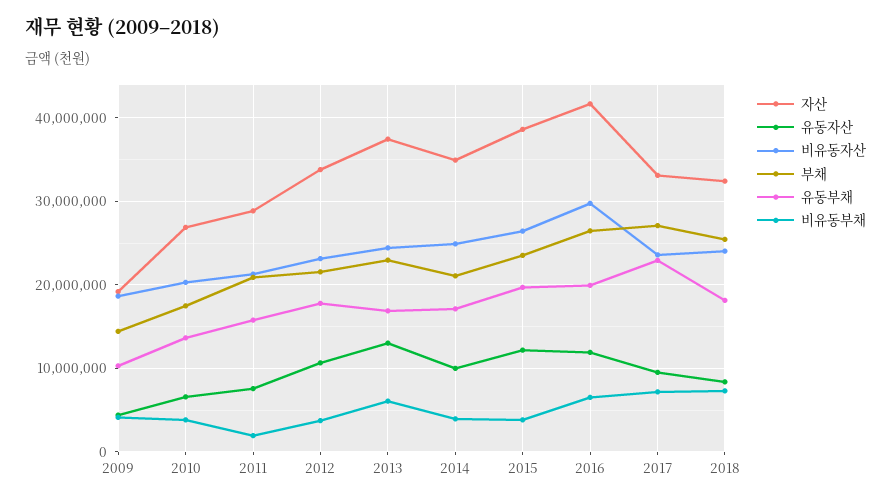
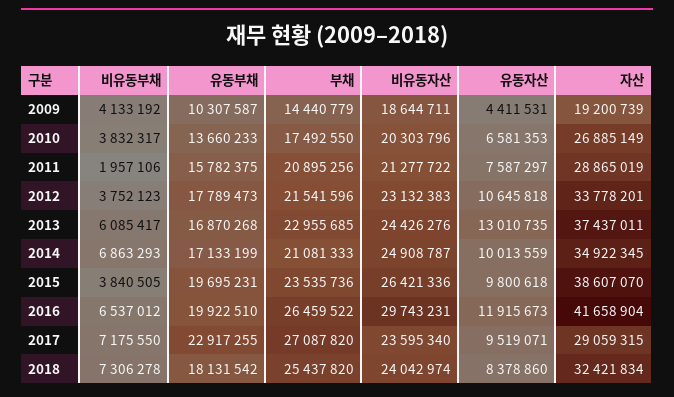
  {
    "자산": {
      "2009": 19200739,
      "2010": 26885149,
      "2011": 28865019,
      "2012": 33778201,
      "2013": 37437011,
      "2014": 34922345,
      "2015": 38607070,
      "2016": 41658904,
-     "2017": 33000000,
+     "2017": 29059315,
      "2018": 32421834
    },
    "유동자산": {
      "2009": 4411531,
      "2010": 6581353,
      "2011": 7587297,
      "2012": 10645818,
      "2013": 13010735,
      "2014": 10013559,
-     "2015": 12000000,
+     "2015": 9800618,
      "2016": 11915673,
      "2017": 9519071,
      "2018": 8378860
    },
    "비유동자산": {
      "2009": 18644711,
      "2010": 20303796,
      "2011": 21277722,
      "2012": 23132383,
      "2013": 24426276,
      "2014": 24908787,
      "2015": 26421336,
      "2016": 29743231,
      "2017": 23595340,
      "2018": 24042974
    },
    "부채": {
      "2009": 14440779,
      "2010": 17492550,
      "2011": 20895256,
      "2012": 21541596,
      "2013": 22955685,
      "2014": 21081333,
      "2015": 23535736,
      "2016": 26459522,
      "2017": 27087820,
      "2018": 25437820
    },
    "유동부채": {
      "2009": 10307587,
      "2010": 13660233,
      "2011": 15782375,
      "2012": 17789473,
      "2013": 16870268,
      "2014": 17133199,
      "2015": 19695231,
      "2016": 19922510,
      "2017": 22917255,
      "2018": 18131542
    },
    "비유동부채": {
      "2009": 4133192,
      "2010": 3832317,
      "2011": 1957106,
      "2012": 3752123,
      "2013": 6085417,
-     "2014": 4000000,
+     "2014": 6863293,
      "2015": 3840505,
      "2016": 6537012,
      "2017": 7175550,
      "2018": 7306278
    }
  }

